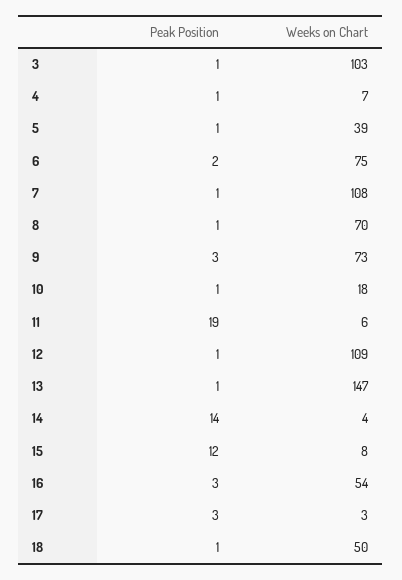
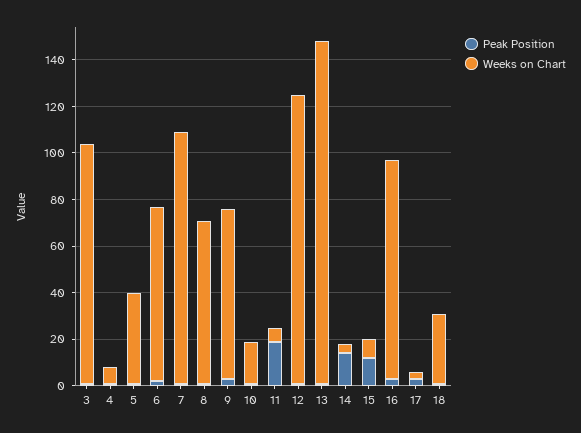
  {
    "Peak Position": {
      "3": 1,
      "4": 1,
      "5": 1,
      "6": 2,
      "7": 1,
      "8": 1,
      "9": 3,
      "10": 1,
      "11": 19,
      "12": 1,
      "13": 1,
      "14": 14,
      "15": 12,
      "16": 3,
      "17": 3,
      "18": 1
    },
    "Weeks on Chart": {
      "3": 103,
      "4": 7,
      "5": 39,
      "6": 75,
      "7": 108,
      "8": 70,
      "9": 73,
      "10": 18,
      "11": 6,
-     "12": 109,
+     "12": 125,
      "13": 147,
      "14": 4,
      "15": 8,
-     "16": 54,
+     "16": 95,
      "17": 3,
-     "18": 50
+     "18": 30
    }
  }

